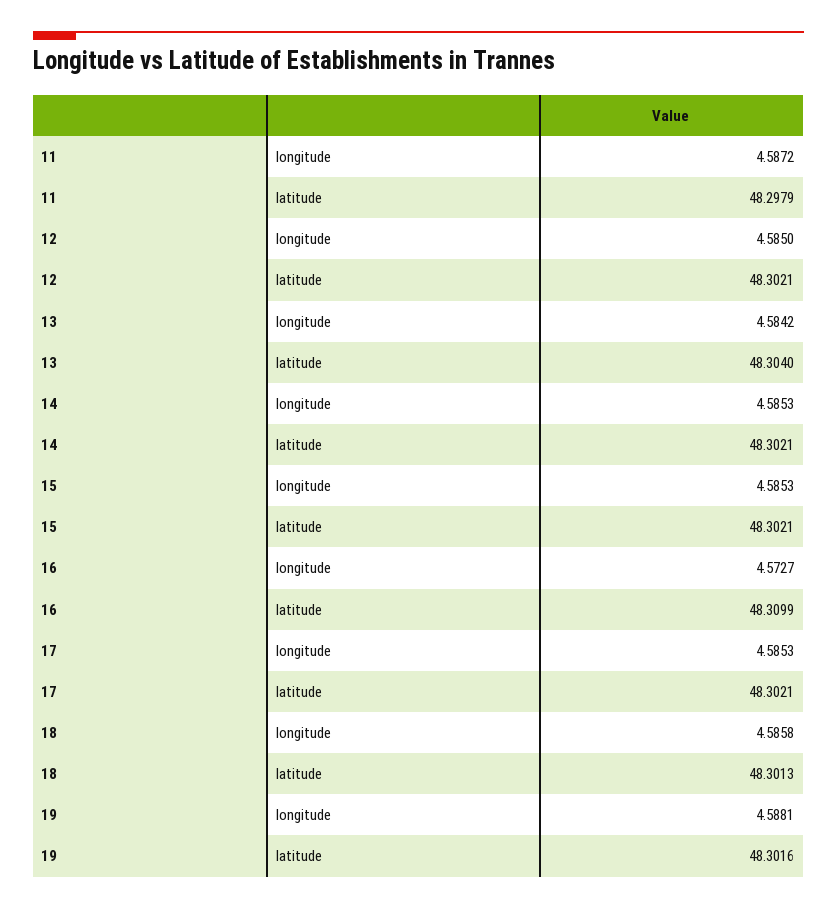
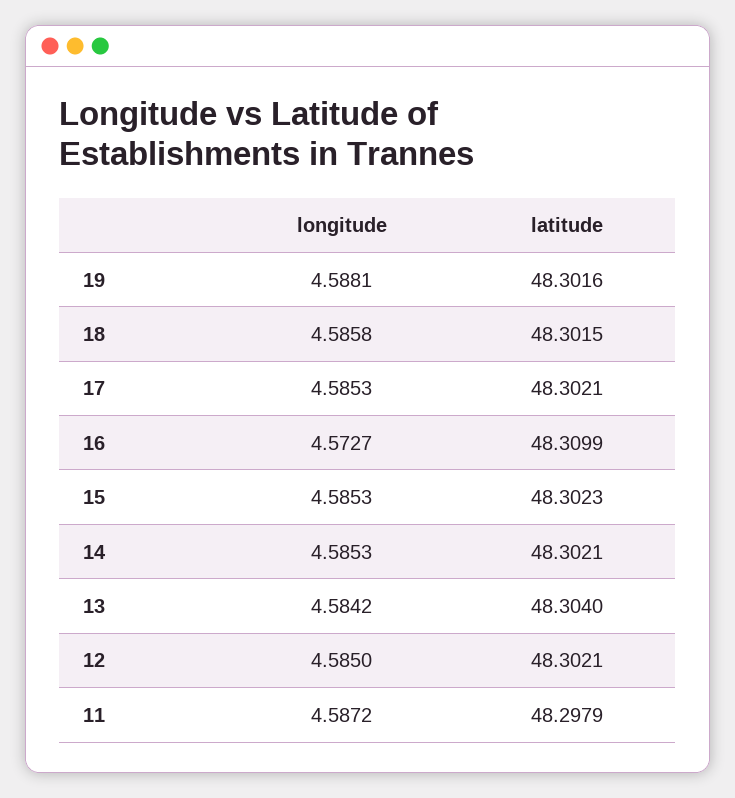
  {
    "11": {
      "longitude": 4.5872,
      "latitude": 48.2979
    },
    "12": {
      "longitude": 4.585,
      "latitude": 48.3021
    },
    "13": {
      "longitude": 4.5842,
      "latitude": 48.304
    },
    "14": {
      "longitude": 4.5853,
      "latitude": 48.3021
    },
    "15": {
      "longitude": 4.5853,
-     "latitude": 48.3021
+     "latitude": 48.3023
    },
    "16": {
      "longitude": 4.5727,
      "latitude": 48.3099
    },
    "17": {
      "longitude": 4.5853,
      "latitude": 48.3021
    },
    "18": {
      "longitude": 4.5858,
-     "latitude": 48.3013
+     "latitude": 48.3015
    },
    "19": {
      "longitude": 4.5881,
      "latitude": 48.3016
    }
  }

